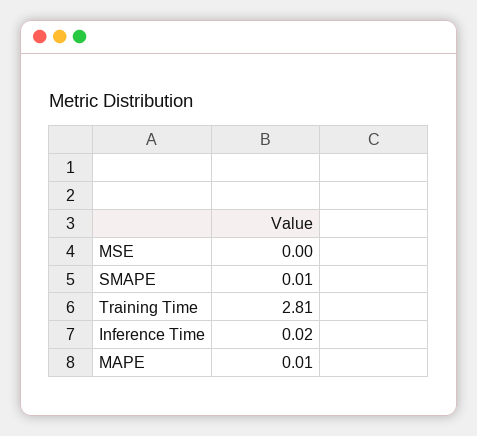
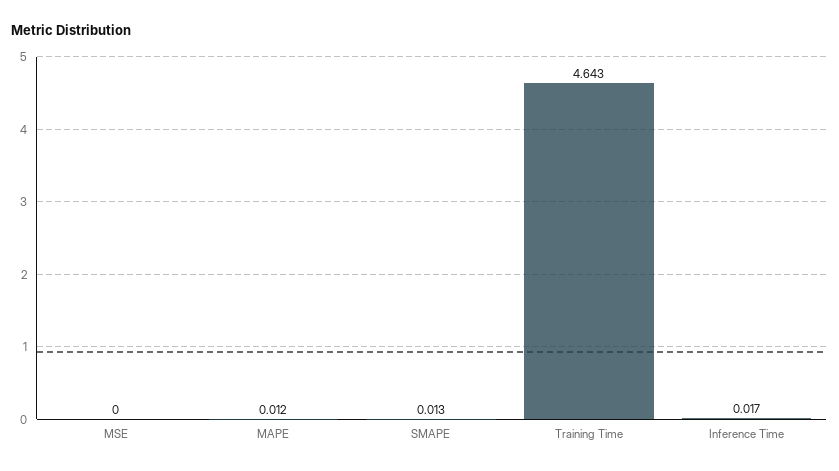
  {
    "MSE": 0,
    "SMAPE": 0.013,
-   "Training Time": 2.81,
+   "Training Time": 4.643,
    "Inference Time": 0.017,
    "MAPE": 0.012
  }

